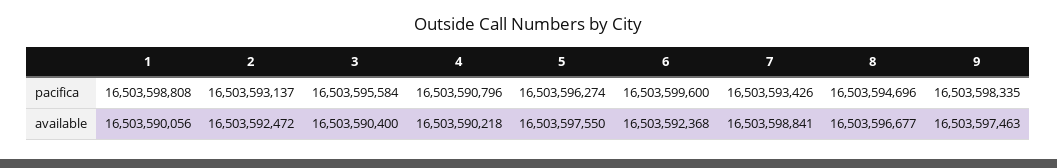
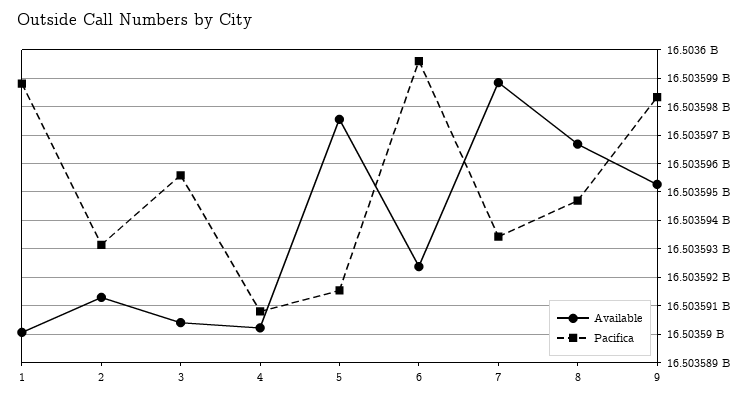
  {
    "pacifica": {
      "1": 16503598808,
      "2": 16503593137,
      "3": 16503595584,
      "4": 16503590796,
-     "5": 16503596274,
+     "5": 16503591500,
      "6": 16503599600,
      "7": 16503593426,
      "8": 16503594696,
      "9": 16503598335
    },
    "available": {
      "1": 16503590056,
-     "2": 16503592472,
+     "2": 16503591250,
      "3": 16503590400,
      "4": 16503590218,
      "5": 16503597550,
      "6": 16503592368,
      "7": 16503598841,
      "8": 16503596677,
-     "9": 16503597463
+     "9": 16503595250
    }
  }

